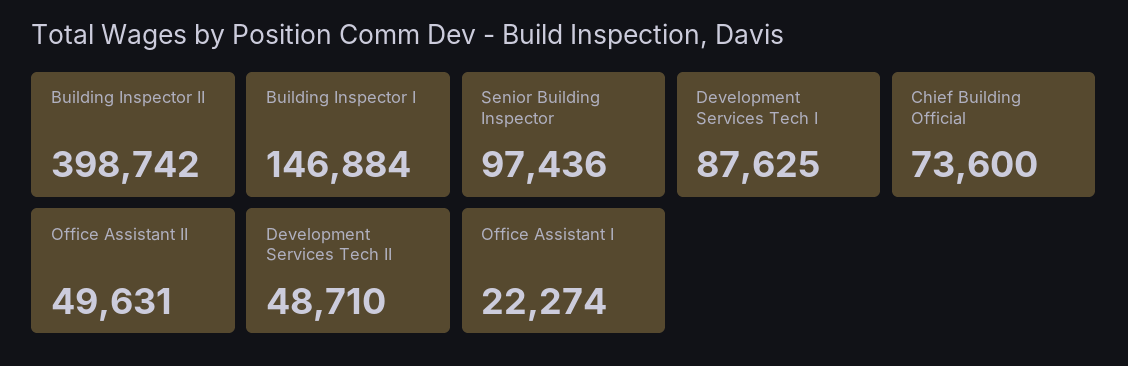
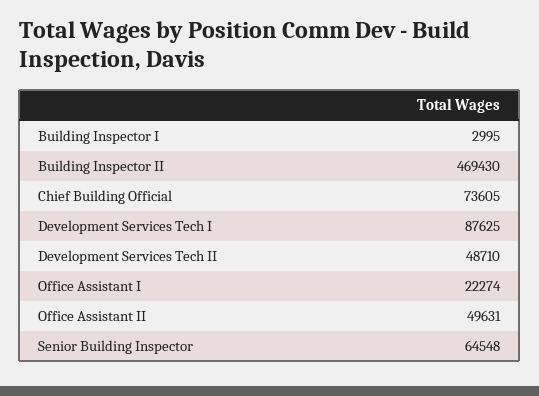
  {
-   "Building Inspector II": 398742,
+   "Building Inspector II": 469430,
-   "Building Inspector I": 146884,
+   "Building Inspector I": 2995,
-   "Senior Building Inspector": 97436,
+   "Senior Building Inspector": 64548,
    "Development Services Tech I": 87625,
-   "Chief Building Official": 73600,
+   "Chief Building Official": 73605,
    "Office Assistant II": 49631,
    "Development Services Tech II": 48710,
    "Office Assistant I": 22274
  }

